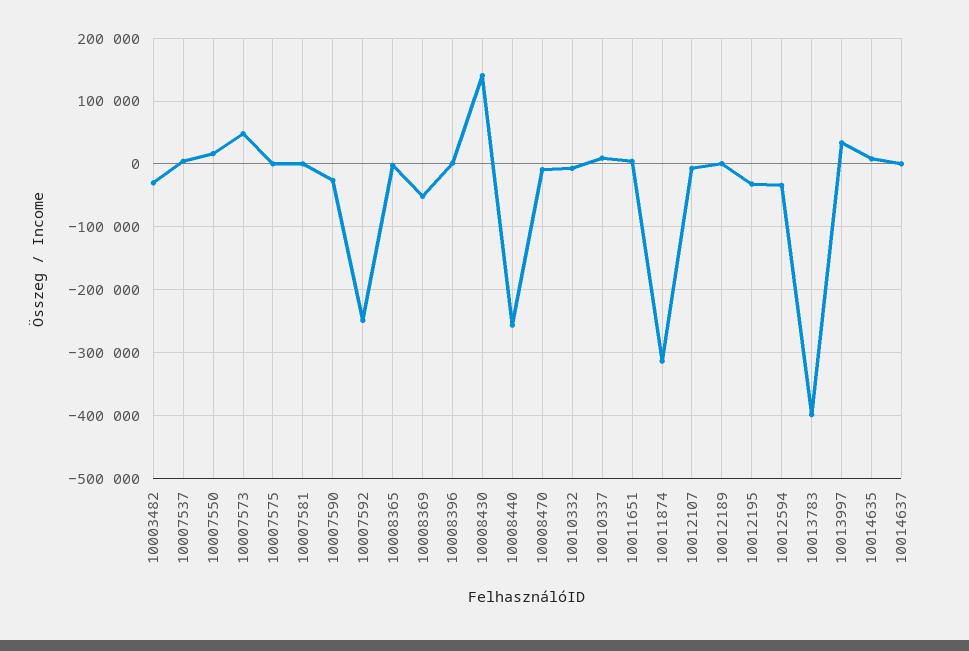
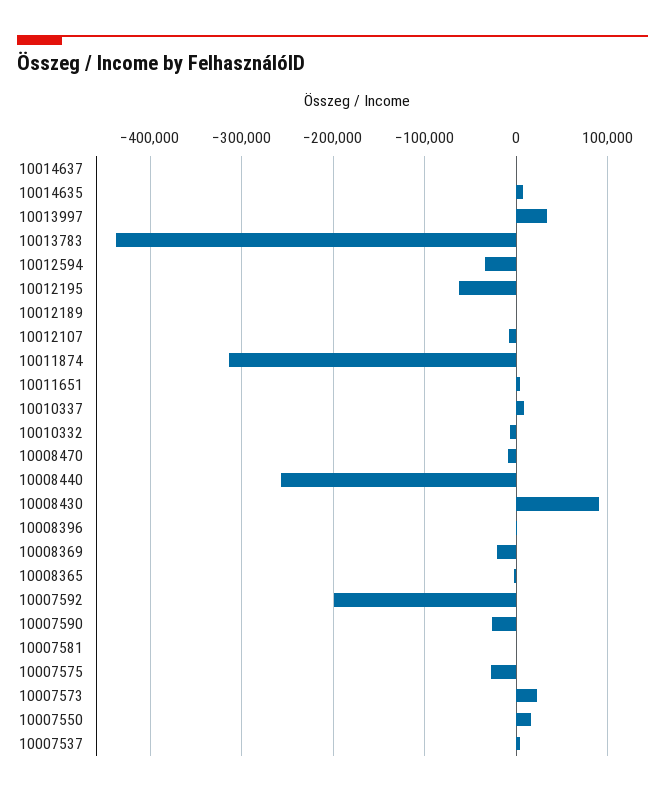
  {
-   "10003482": -30000,
    "10007537": 0,
    "10007550": 20000,
-   "10007573": 50000,
+   "10007573": 20000,
-   "10007575": 0,
+   "10007575": -30000,
    "10007581": 0,
    "10007590": -30000,
-   "10007592": -250000,
+   "10007592": -200000,
    "10008365": 0,
-   "10008369": -50000,
+   "10008369": -20000,
    "10008396": 0,
-   "10008430": 140000,
+   "10008430": 90000,
    "10008440": -260000,
    "10008470": -10000,
    "10010332": -10000,
    "10010337": 10000,
    "10011651": 0,
    "10011874": -310000,
    "10012107": -10000,
    "10012189": 0,
-   "10012195": -30000,
+   "10012195": -60000,
    "10012594": -30000,
-   "10013783": -400000,
+   "10013783": -440000,
    "10013997": 30000,
    "10014635": 10000,
    "10014637": 0
  }

